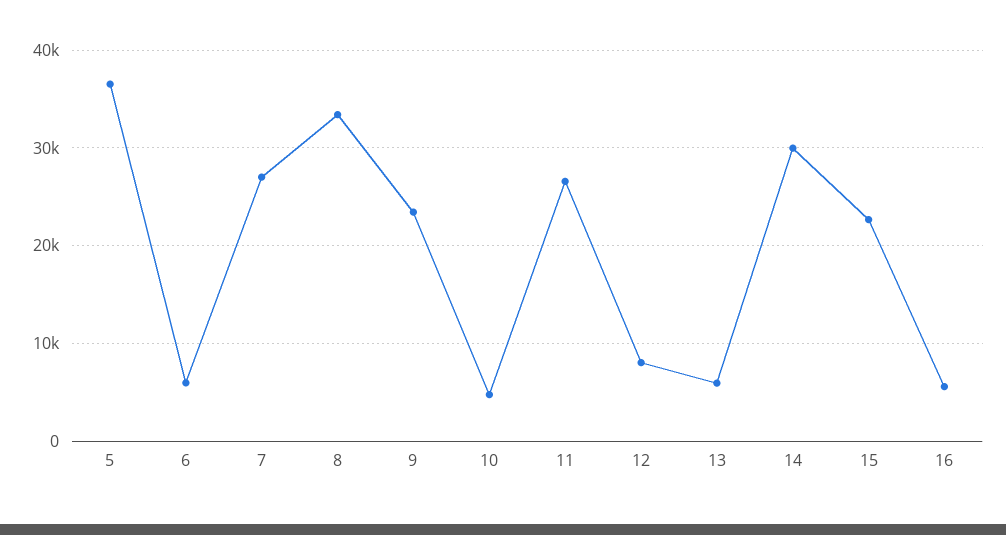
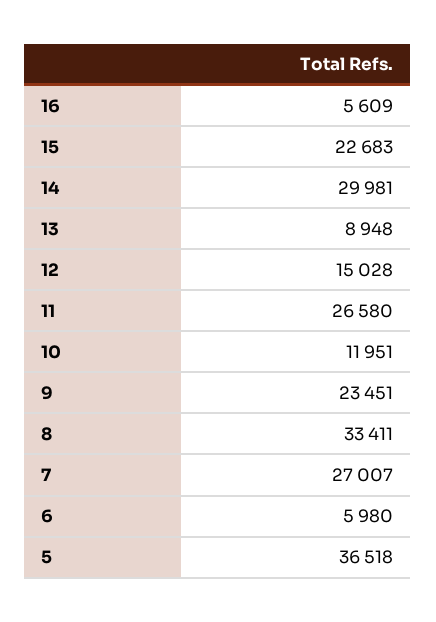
  {
    "5": 36518,
    "6": 5980,
    "7": 27007,
    "8": 33411,
    "9": 23451,
-   "10": 5000,
+   "10": 11951,
    "11": 26580,
-   "12": 8000,
+   "12": 15028,
-   "13": 6000,
+   "13": 8948,
    "14": 29981,
    "15": 22683,
    "16": 5609
  }

